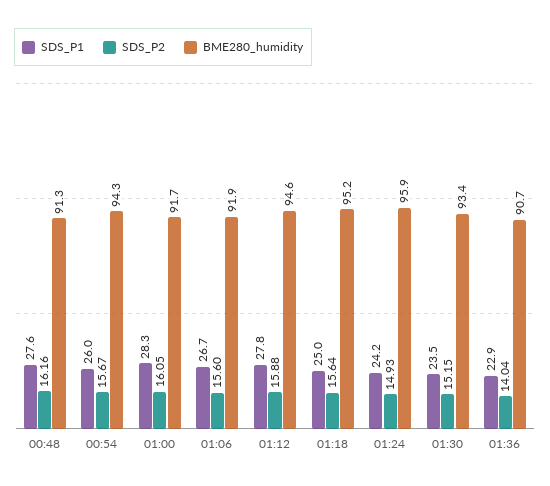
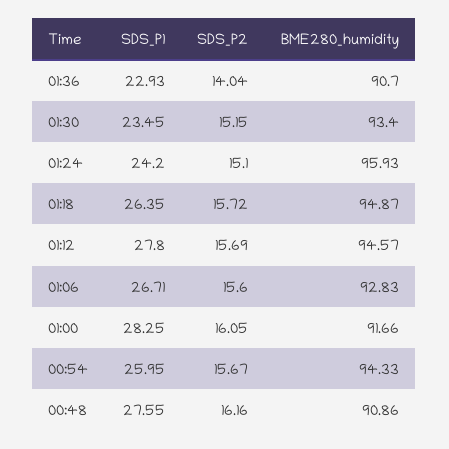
  {
    "SDS_P1": {
      "00:48": 27.55,
      "00:54": 25.95,
      "01:00": 28.25,
      "01:06": 26.71,
      "01:12": 27.8,
-     "01:18": 25,
+     "01:18": 26.35,
      "01:24": 24.2,
      "01:30": 23.45,
      "01:36": 22.93
    },
    "SDS_P2": {
      "00:48": 16.16,
      "00:54": 15.67,
      "01:00": 16.05,
      "01:06": 15.6,
-     "01:12": 15.88,
+     "01:12": 15.69,
-     "01:18": 15.64,
+     "01:18": 15.72,
-     "01:24": 14.93,
+     "01:24": 15.1,
      "01:30": 15.15,
      "01:36": 14.04
    },
    "BME280_humidity": {
-     "00:48": 91.3,
+     "00:48": 90.86,
      "00:54": 94.33,
      "01:00": 91.66,
-     "01:06": 91.9,
+     "01:06": 92.83,
      "01:12": 94.57,
-     "01:18": 95.2,
+     "01:18": 94.87,
      "01:24": 95.93,
      "01:30": 93.4,
      "01:36": 90.7
    }
  }

